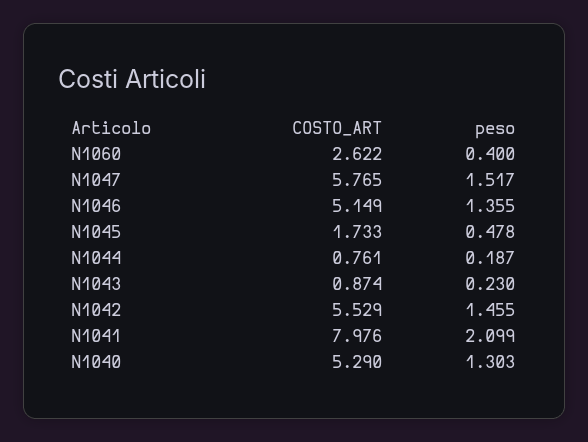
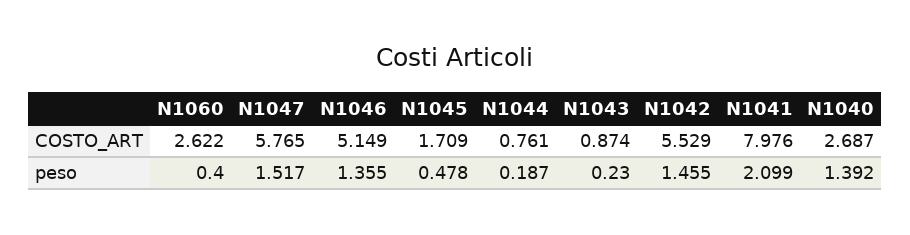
  {
    "COSTO_ART": {
      "N1060": 2.622,
      "N1047": 5.765,
      "N1046": 5.149,
-     "N1045": 1.733,
+     "N1045": 1.709,
      "N1044": 0.761,
      "N1043": 0.874,
      "N1042": 5.529,
      "N1041": 7.976,
-     "N1040": 5.29
+     "N1040": 2.687
    },
    "peso": {
      "N1060": 0.4,
      "N1047": 1.517,
      "N1046": 1.355,
      "N1045": 0.478,
      "N1044": 0.187,
      "N1043": 0.23,
      "N1042": 1.455,
      "N1041": 2.099,
-     "N1040": 1.303
+     "N1040": 1.392
    }
  }

